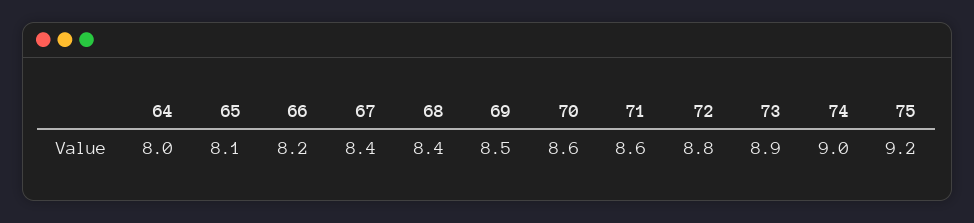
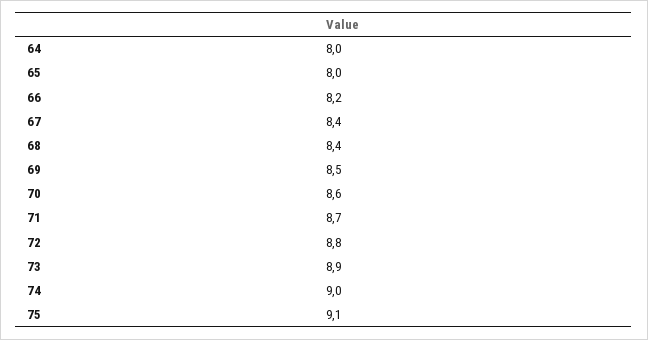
  {
    "64": 8,
-   "65": 8.1,
+   "65": 8,
    "66": 8.2,
    "67": 8.4,
    "68": 8.4,
    "69": 8.5,
    "70": 8.6,
-   "71": 8.6,
+   "71": 8.7,
    "72": 8.8,
    "73": 8.9,
    "74": 9,
-   "75": 9.2
+   "75": 9.1
  }

